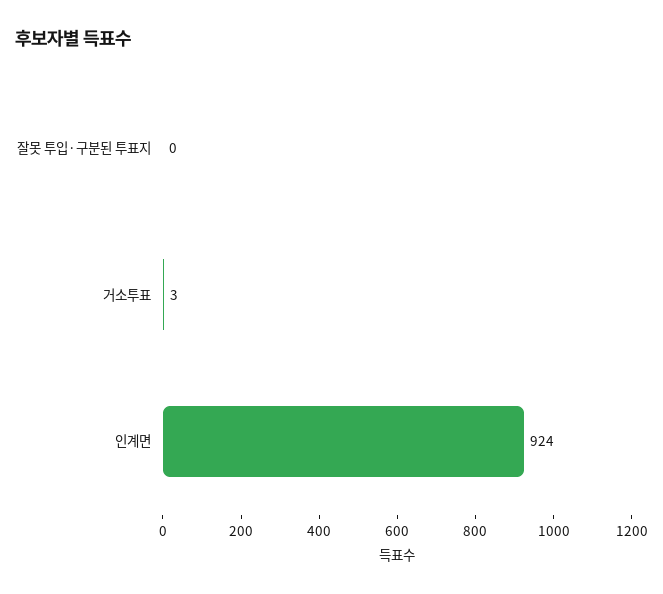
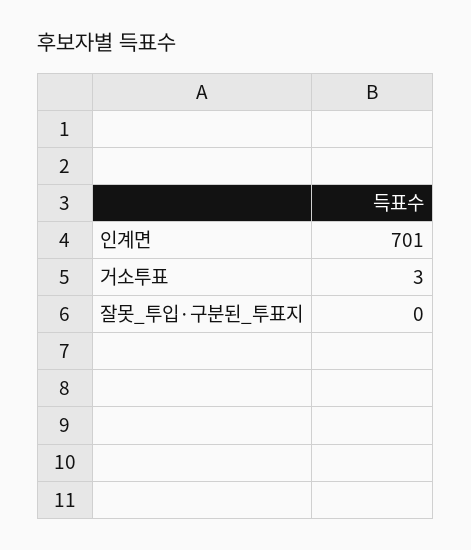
  {
    "잘못 투입·구분된 투표지": 0,
    "거소투표": 3,
-   "인계면": 924
+   "인계면": 701
  }

